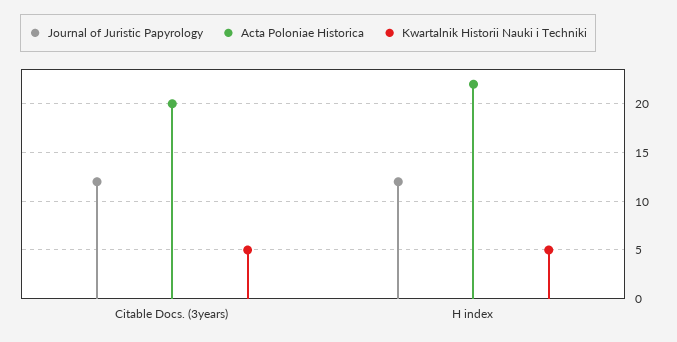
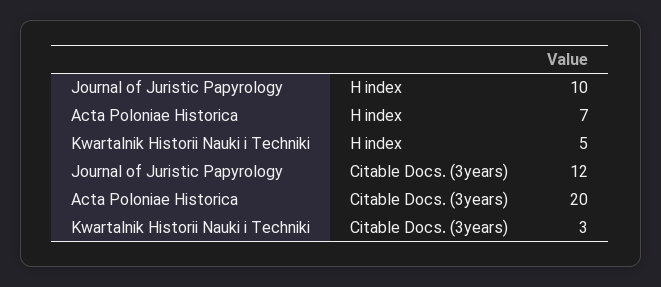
  {
    "Journal of Juristic Papyrology": {
      "Citable Docs. (3years)": 12,
-     "H index": 12
+     "H index": 10
    },
    "Acta Poloniae Historica": {
      "Citable Docs. (3years)": 20,
-     "H index": 22
+     "H index": 7
    },
    "Kwartalnik Historii Nauki i Techniki": {
-     "Citable Docs. (3years)": 5,
+     "Citable Docs. (3years)": 3,
      "H index": 5
    }
  }

